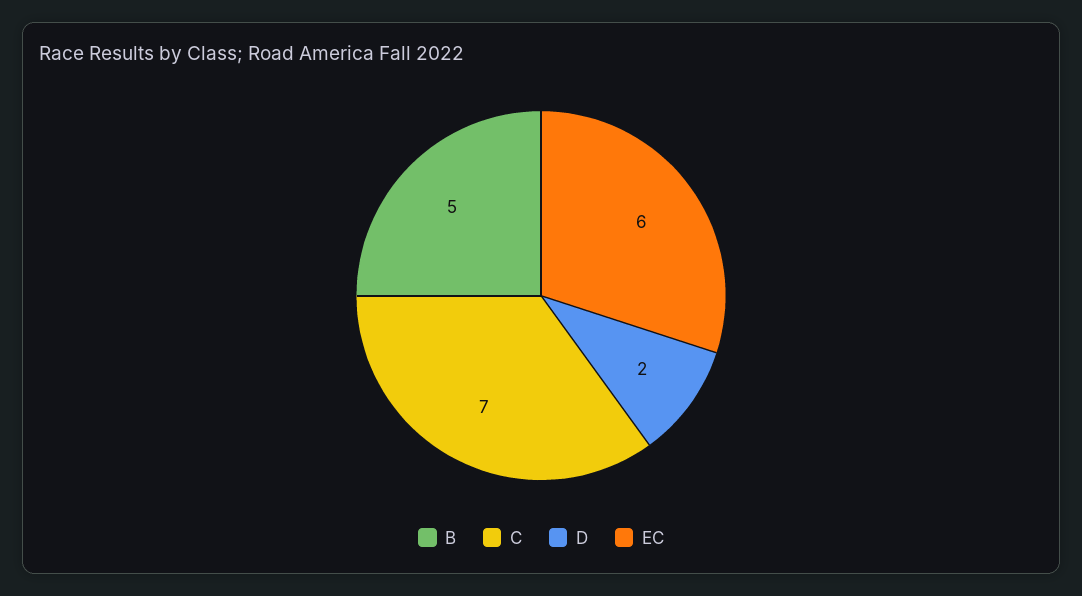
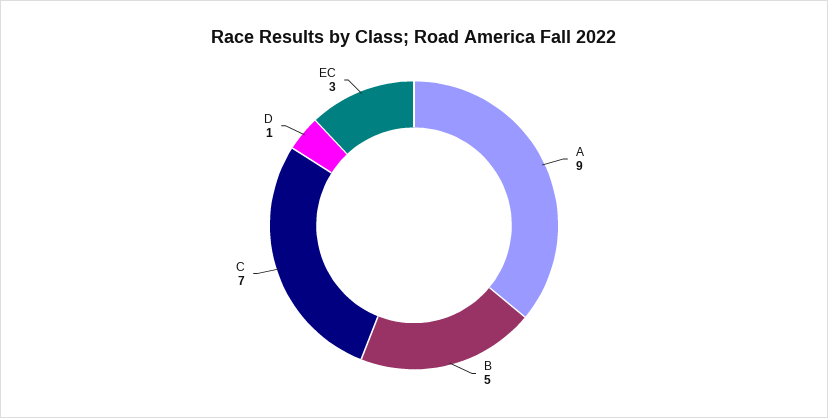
  {
    "B": 5,
    "C": 7,
-   "D": 2,
+   "D": 1,
-   "EC": 6
+   "EC": 3,
+   "A": 9
  }

